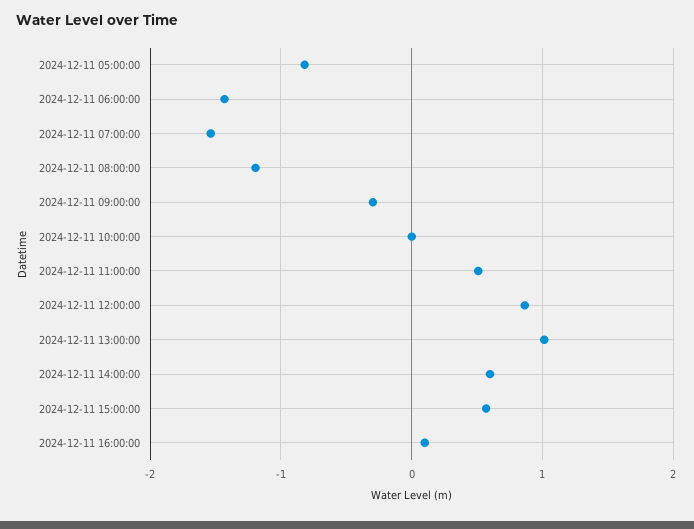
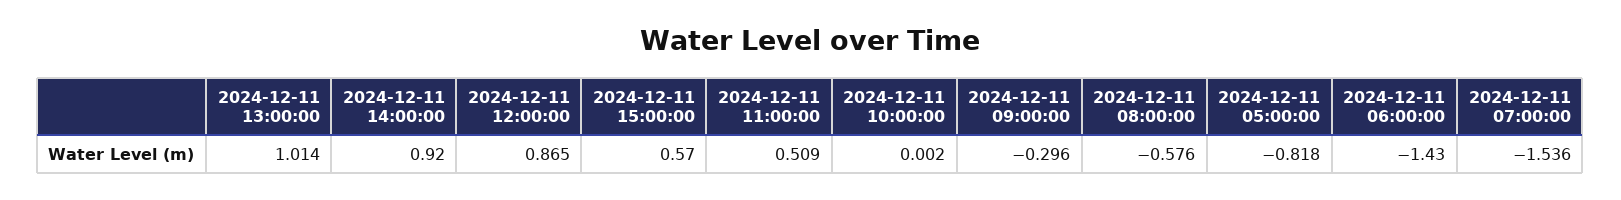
  {
    "2024-12-11 05:00:00": -0.818,
    "2024-12-11 06:00:00": -1.43,
    "2024-12-11 07:00:00": -1.536,
-   "2024-12-11 08:00:00": -1.2,
+   "2024-12-11 08:00:00": -0.576,
    "2024-12-11 09:00:00": -0.296,
    "2024-12-11 10:00:00": 0.002,
    "2024-12-11 11:00:00": 0.509,
    "2024-12-11 12:00:00": 0.865,
    "2024-12-11 13:00:00": 1.014,
-   "2024-12-11 14:00:00": 0.6,
+   "2024-12-11 14:00:00": 0.92,
-   "2024-12-11 15:00:00": 0.57,
+   "2024-12-11 15:00:00": 0.57
-   "2024-12-11 16:00:00": 0.1
  }

